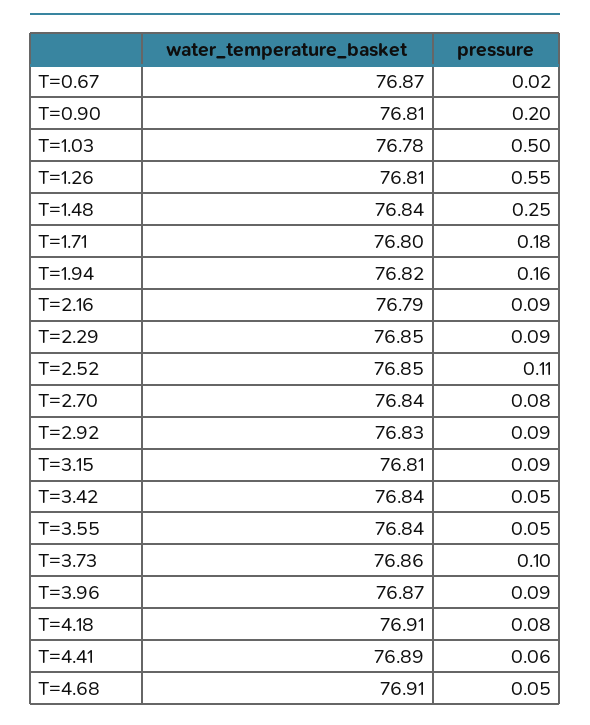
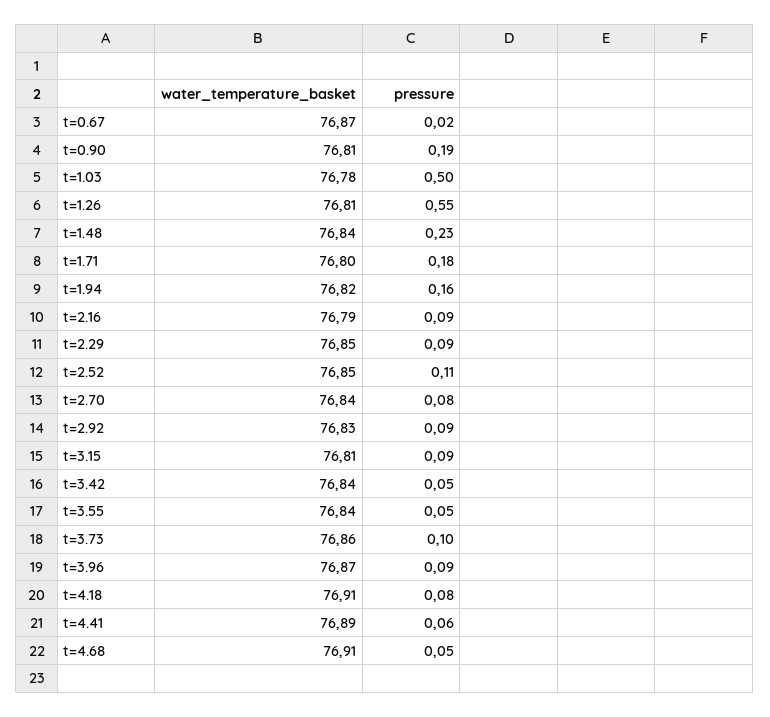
  {
    "water_temperature_basket": {
      "T=0.67": 76.87,
      "T=0.90": 76.81,
      "T=1.03": 76.78,
      "T=1.26": 76.81,
      "T=1.48": 76.84,
      "T=1.71": 76.8,
      "T=1.94": 76.82,
      "T=2.16": 76.79,
      "T=2.29": 76.85,
      "T=2.52": 76.85,
      "T=2.70": 76.84,
      "T=2.92": 76.83,
      "T=3.15": 76.81,
      "T=3.42": 76.84,
      "T=3.55": 76.84,
      "T=3.73": 76.86,
      "T=3.96": 76.87,
      "T=4.18": 76.91,
      "T=4.41": 76.89,
      "T=4.68": 76.91
    },
    "pressure": {
      "T=0.67": 0.02,
-     "T=0.90": 0.2,
+     "T=0.90": 0.19,
      "T=1.03": 0.5,
      "T=1.26": 0.55,
-     "T=1.48": 0.25,
+     "T=1.48": 0.23,
      "T=1.71": 0.18,
      "T=1.94": 0.16,
      "T=2.16": 0.09,
      "T=2.29": 0.09,
      "T=2.52": 0.11,
      "T=2.70": 0.08,
      "T=2.92": 0.09,
      "T=3.15": 0.09,
      "T=3.42": 0.05,
      "T=3.55": 0.05,
      "T=3.73": 0.1,
      "T=3.96": 0.09,
      "T=4.18": 0.08,
      "T=4.41": 0.06,
      "T=4.68": 0.05
    }
  }

